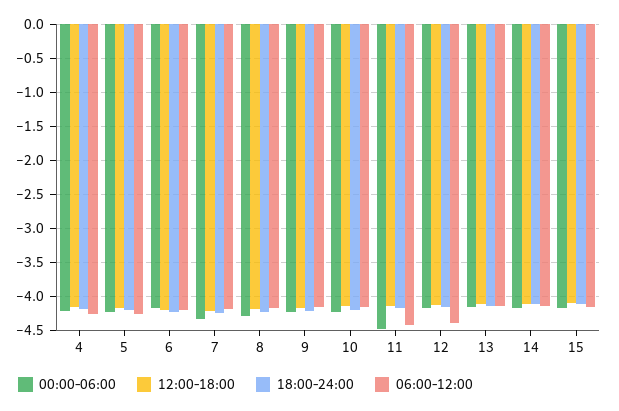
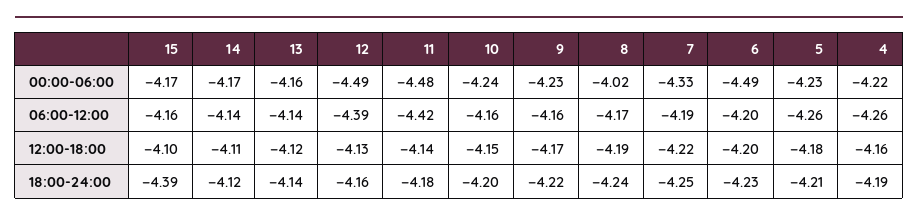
  {
    "00:00-06:00": {
      "4": -4.22,
      "5": -4.23,
-     "6": -4.2,
+     "6": -4.49,
      "7": -4.33,
-     "8": -4.3,
+     "8": -4.02,
      "9": -4.23,
      "10": -4.24,
      "11": -4.48,
-     "12": -4.2,
+     "12": -4.49,
      "13": -4.16,
      "14": -4.17,
      "15": -4.17
    },
    "12:00-18:00": {
      "4": -4.16,
      "5": -4.18,
      "6": -4.2,
      "7": -4.22,
      "8": -4.19,
      "9": -4.17,
      "10": -4.15,
      "11": -4.14,
      "12": -4.13,
      "13": -4.12,
      "14": -4.11,
      "15": -4.1
    },
    "18:00-24:00": {
      "4": -4.19,
      "5": -4.21,
      "6": -4.23,
      "7": -4.25,
      "8": -4.24,
      "9": -4.22,
      "10": -4.2,
      "11": -4.18,
      "12": -4.16,
      "13": -4.14,
      "14": -4.12,
-     "15": -4.1
+     "15": -4.39
    },
    "06:00-12:00": {
      "4": -4.26,
      "5": -4.26,
      "6": -4.2,
      "7": -4.19,
      "8": -4.17,
      "9": -4.16,
      "10": -4.16,
      "11": -4.42,
      "12": -4.39,
      "13": -4.14,
      "14": -4.14,
      "15": -4.16
    }
  }

